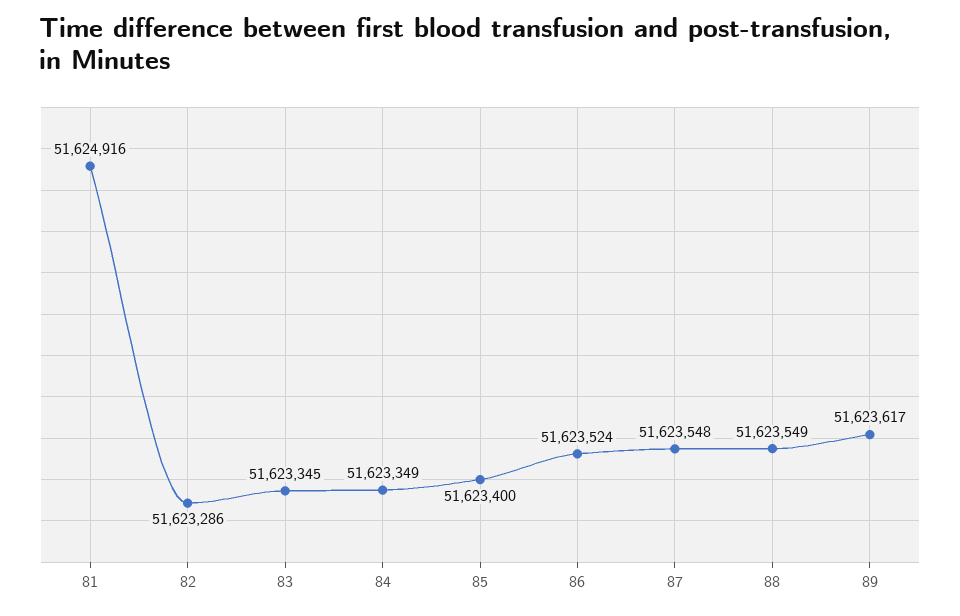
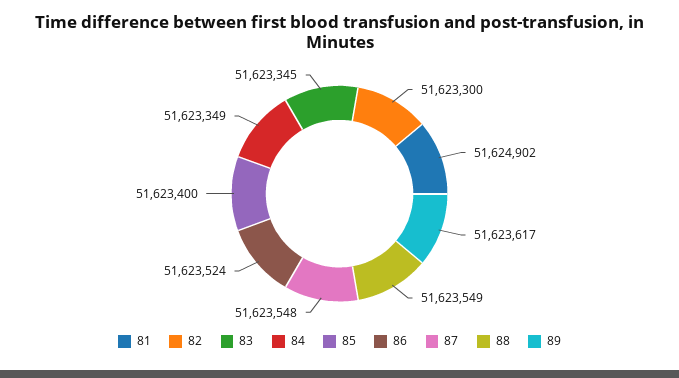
  {
-   "81": 51624916,
+   "81": 51624902,
-   "82": 51623286,
+   "82": 51623300,
    "83": 51623345,
    "84": 51623349,
    "85": 51623400,
    "86": 51623524,
    "87": 51623548,
    "88": 51623549,
    "89": 51623617
  }

